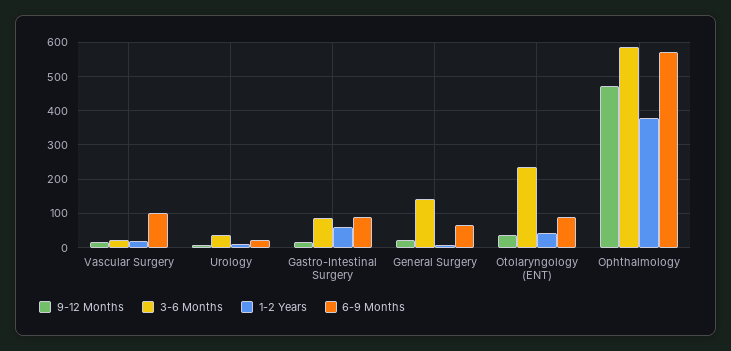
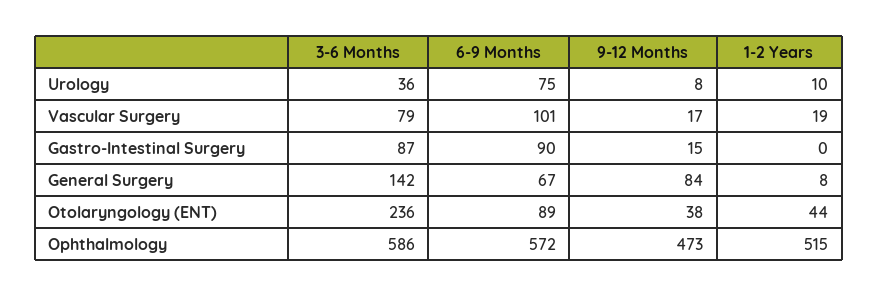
  {
    "9-12 Months": {
      "Vascular Surgery": 17,
      "Urology": 8,
      "Gastro-Intestinal Surgery": 15,
-     "General Surgery": 20,
+     "General Surgery": 84,
      "Otolaryngology (ENT)": 38,
      "Ophthalmology": 473
    },
    "3-6 Months": {
-     "Vascular Surgery": 20,
+     "Vascular Surgery": 79,
      "Urology": 36,
      "Gastro-Intestinal Surgery": 87,
      "General Surgery": 142,
      "Otolaryngology (ENT)": 236,
      "Ophthalmology": 586
    },
    "1-2 Years": {
      "Vascular Surgery": 19,
      "Urology": 10,
-     "Gastro-Intestinal Surgery": 60,
+     "Gastro-Intestinal Surgery": 0,
      "General Surgery": 8,
      "Otolaryngology (ENT)": 44,
-     "Ophthalmology": 380
+     "Ophthalmology": 515
    },
    "6-9 Months": {
      "Vascular Surgery": 101,
-     "Urology": 20,
+     "Urology": 75,
      "Gastro-Intestinal Surgery": 90,
      "General Surgery": 67,
      "Otolaryngology (ENT)": 89,
      "Ophthalmology": 572
    }
  }

